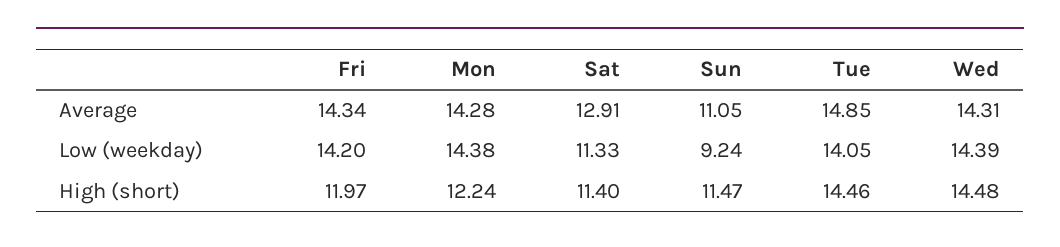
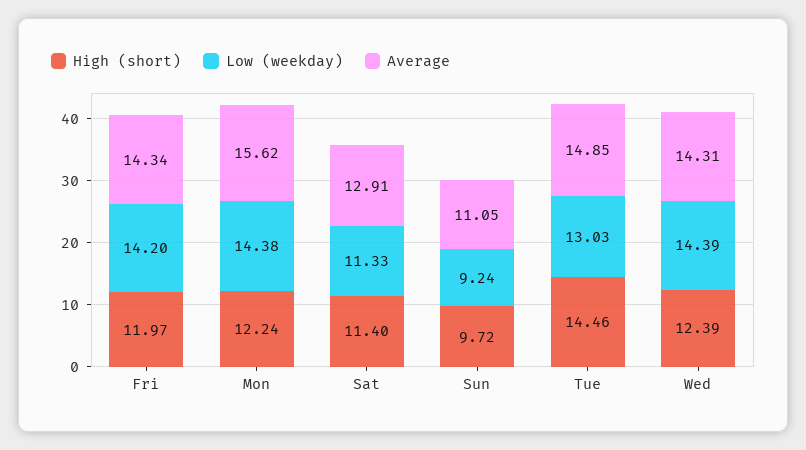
  {
    "Average": {
      "Fri": 14.34,
-     "Mon": 14.28,
+     "Mon": 15.62,
      "Sat": 12.91,
      "Sun": 11.05,
      "Tue": 14.85,
      "Wed": 14.31
    },
    "Low (weekday)": {
      "Fri": 14.2,
      "Mon": 14.38,
      "Sat": 11.33,
      "Sun": 9.24,
-     "Tue": 14.05,
+     "Tue": 13.03,
      "Wed": 14.39
    },
    "High (short)": {
      "Fri": 11.97,
      "Mon": 12.24,
      "Sat": 11.4,
-     "Sun": 11.47,
+     "Sun": 9.72,
      "Tue": 14.46,
-     "Wed": 14.48
+     "Wed": 12.39
    }
  }

